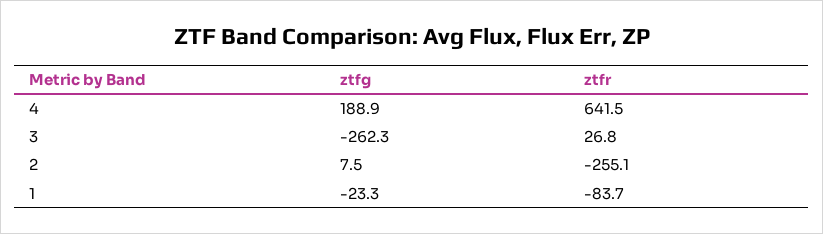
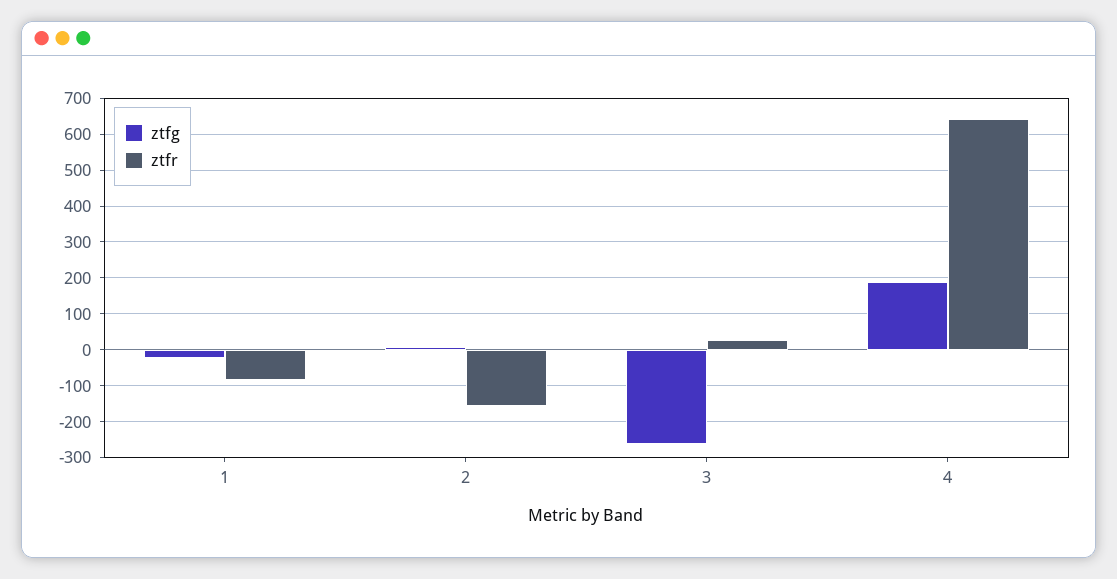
  {
    "ztfg": {
      "4": 188.9,
      "3": -262.3,
      "2": 7.5,
      "1": -23.3
    },
    "ztfr": {
      "4": 641.5,
      "3": 26.8,
-     "2": -255.1,
+     "2": -160,
      "1": -83.7
    }
  }

